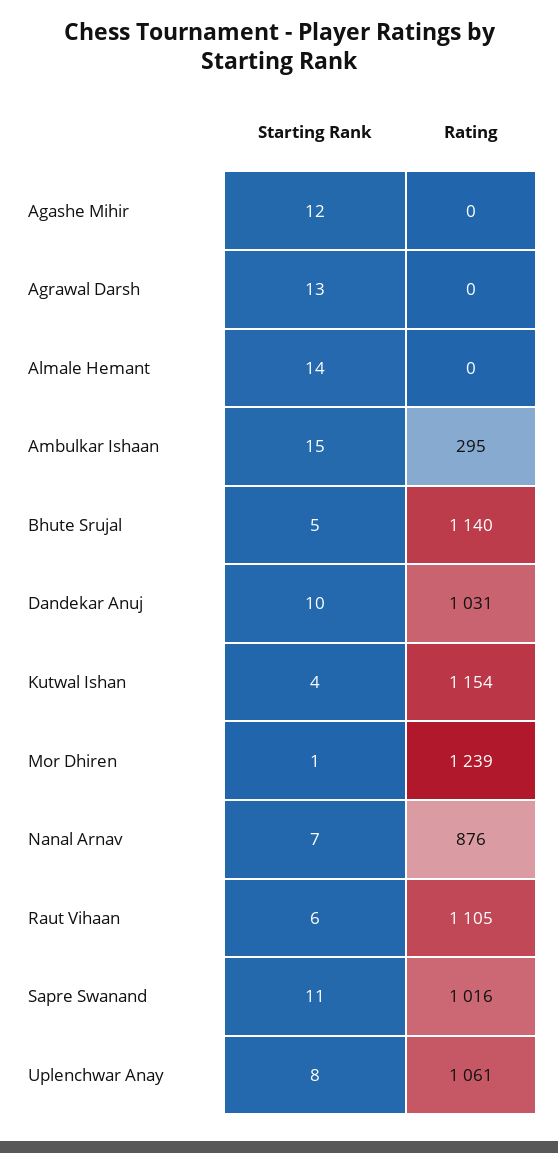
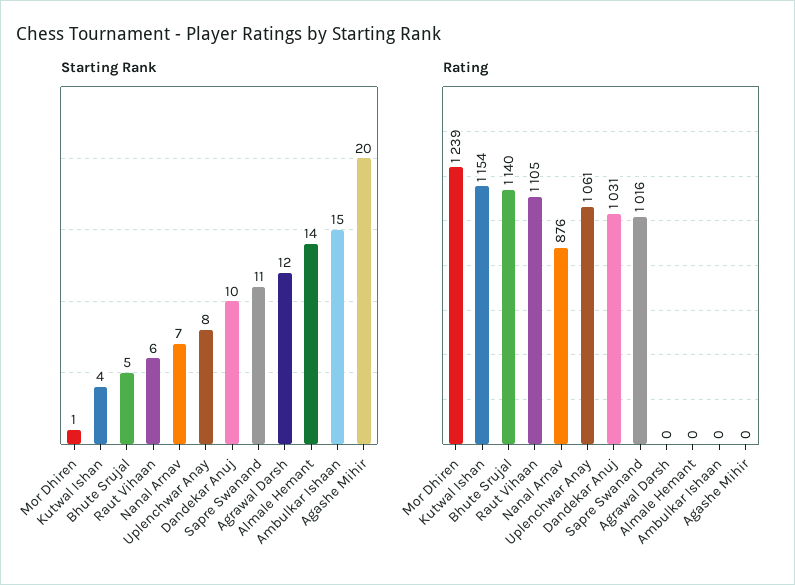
  {
    "Starting Rank": {
-     "Agashe Mihir": 12,
+     "Agashe Mihir": 20,
-     "Agrawal Darsh": 13,
+     "Agrawal Darsh": 12,
      "Almale Hemant": 14,
      "Ambulkar Ishaan": 15,
      "Bhute Srujal": 5,
      "Dandekar Anuj": 10,
      "Kutwal Ishan": 4,
      "Mor Dhiren": 1,
      "Nanal Arnav": 7,
      "Raut Vihaan": 6,
      "Sapre Swanand": 11,
      "Uplenchwar Anay": 8
    },
    "Rating": {
      "Agashe Mihir": 0,
      "Agrawal Darsh": 0,
      "Almale Hemant": 0,
-     "Ambulkar Ishaan": 295,
+     "Ambulkar Ishaan": 0,
      "Bhute Srujal": 1140,
      "Dandekar Anuj": 1031,
      "Kutwal Ishan": 1154,
      "Mor Dhiren": 1239,
      "Nanal Arnav": 876,
      "Raut Vihaan": 1105,
      "Sapre Swanand": 1016,
      "Uplenchwar Anay": 1061
    }
  }

